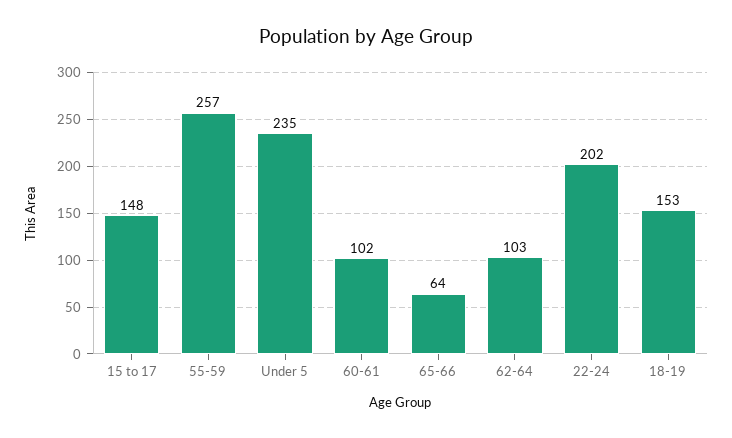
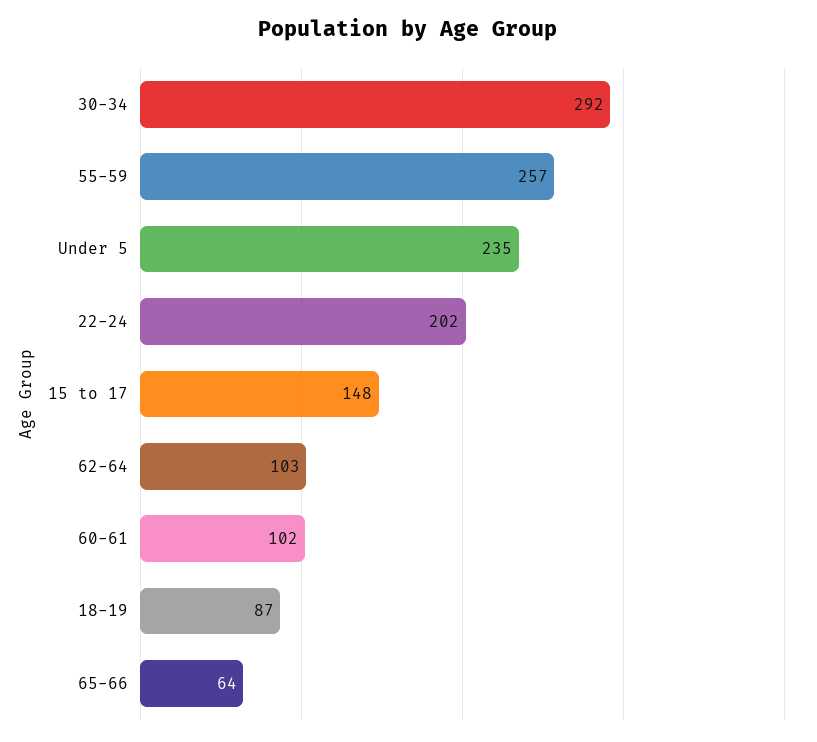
  {
    "15 to 17": 148,
    "55-59": 257,
    "Under 5": 235,
    "60-61": 102,
    "65-66": 64,
    "62-64": 103,
    "22-24": 202,
-   "18-19": 153
+   "18-19": 87,
+   "30-34": 292
  }

